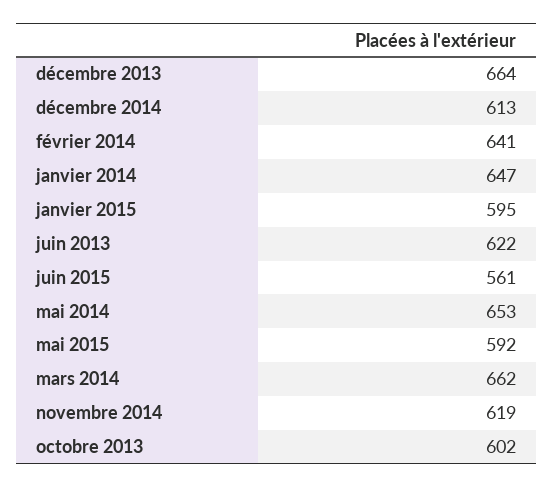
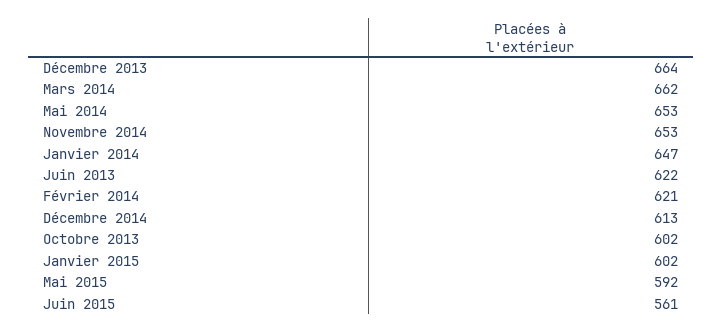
  {
    "décembre 2013": 664,
    "décembre 2014": 613,
-   "février 2014": 641,
+   "février 2014": 621,
    "janvier 2014": 647,
-   "janvier 2015": 595,
+   "janvier 2015": 602,
    "juin 2013": 622,
    "juin 2015": 561,
    "mai 2014": 653,
    "mai 2015": 592,
    "mars 2014": 662,
-   "novembre 2014": 619,
+   "novembre 2014": 653,
    "octobre 2013": 602
  }

